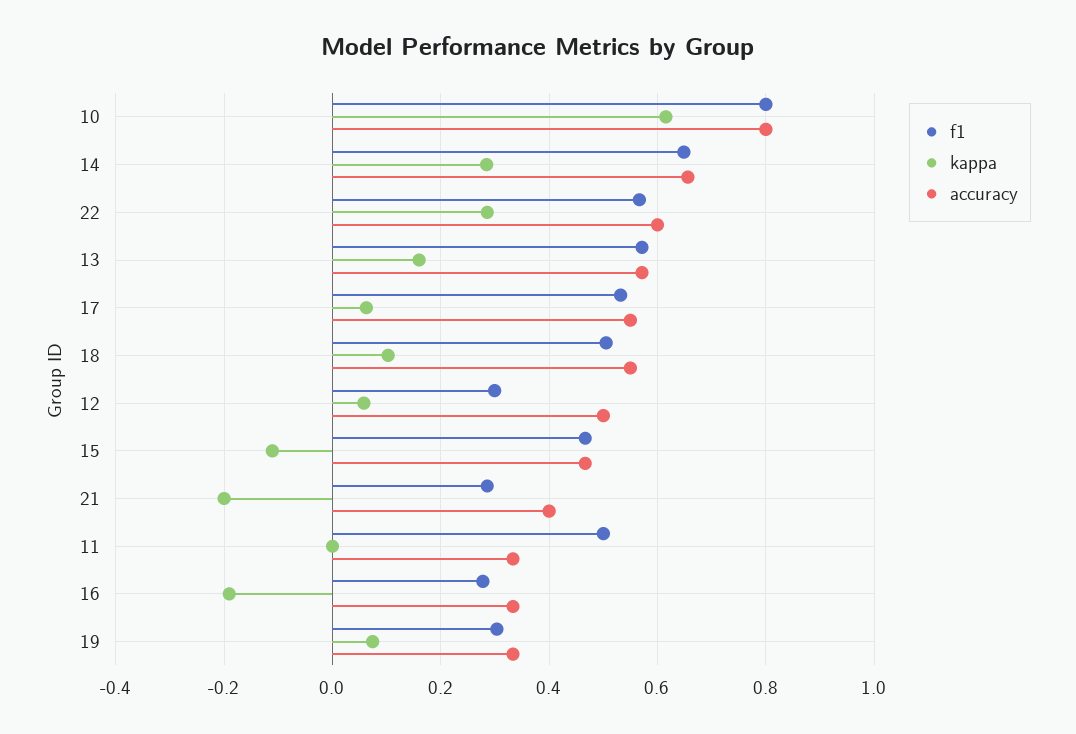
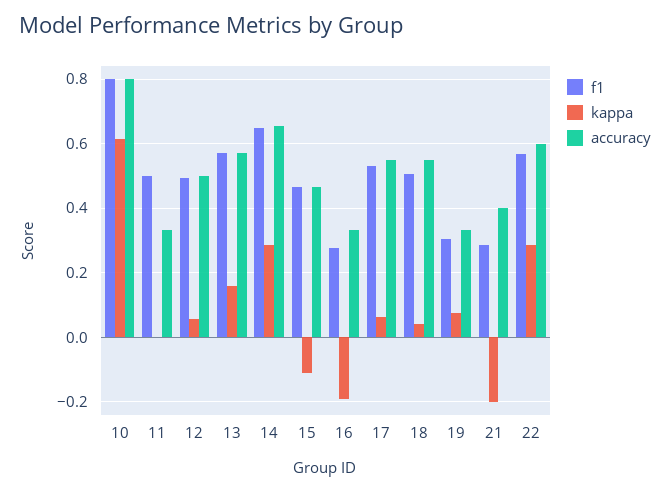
  {
    "f1": {
      "10": 0.8,
      "14": 0.64,
      "22": 0.56,
      "13": 0.58,
      "17": 0.54,
      "18": 0.5,
-     "12": 0.3,
+     "12": 0.5,
      "15": 0.46,
      "21": 0.28,
      "11": 0.5,
      "16": 0.28,
      "19": 0.3
    },
    "kappa": {
      "10": 0.62,
      "14": 0.28,
      "22": 0.28,
      "13": 0.16,
      "17": 0.06,
-     "18": 0.1,
+     "18": 0.04,
      "12": 0.06,
      "15": -0.12,
      "21": -0.2,
      "11": 0,
      "16": -0.2,
      "19": 0.08
    },
    "accuracy": {
      "10": 0.8,
      "14": 0.66,
      "22": 0.6,
      "13": 0.58,
      "17": 0.56,
      "18": 0.56,
      "12": 0.5,
      "15": 0.46,
      "21": 0.4,
      "11": 0.34,
      "16": 0.34,
      "19": 0.34
    }
  }

